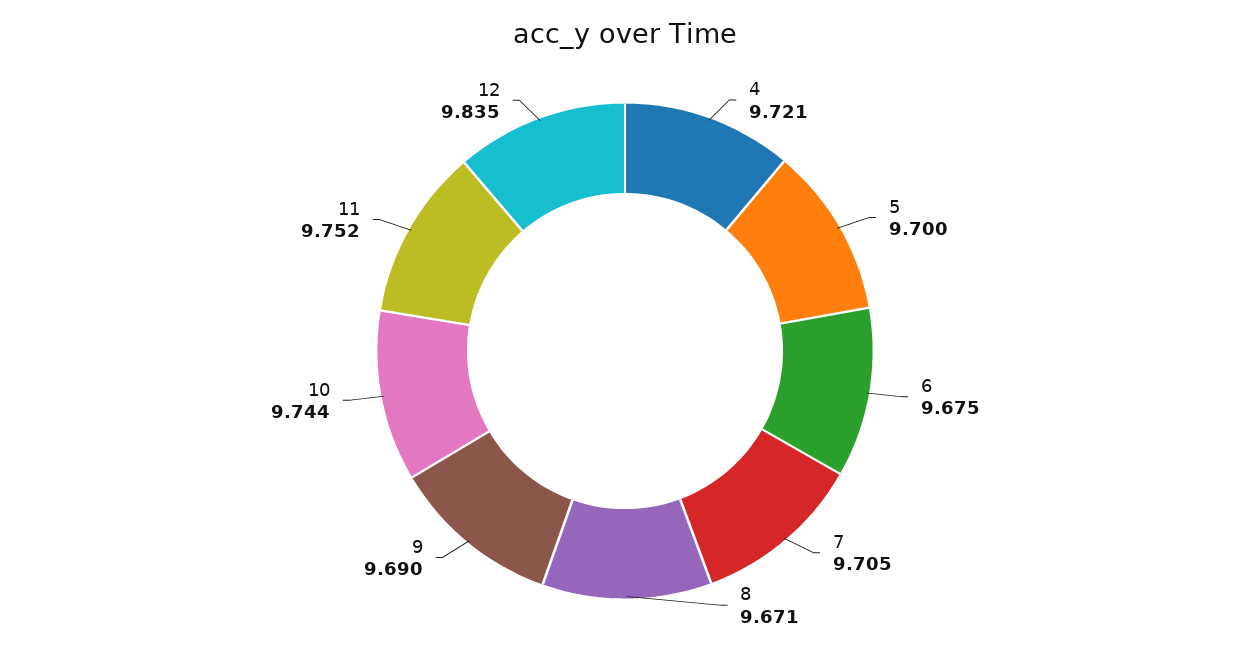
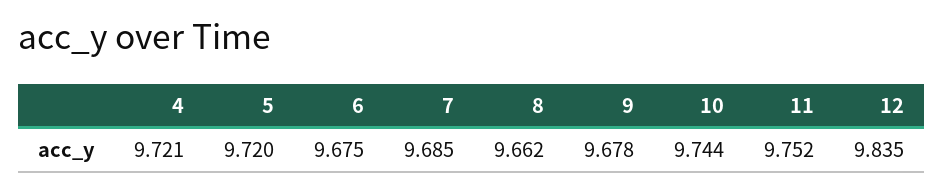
  {
    "4": 9.721,
-   "5": 9.7,
+   "5": 9.72,
    "6": 9.675,
-   "7": 9.705,
+   "7": 9.685,
-   "8": 9.671,
+   "8": 9.662,
-   "9": 9.69,
+   "9": 9.678,
    "10": 9.744,
    "11": 9.752,
    "12": 9.835
  }

